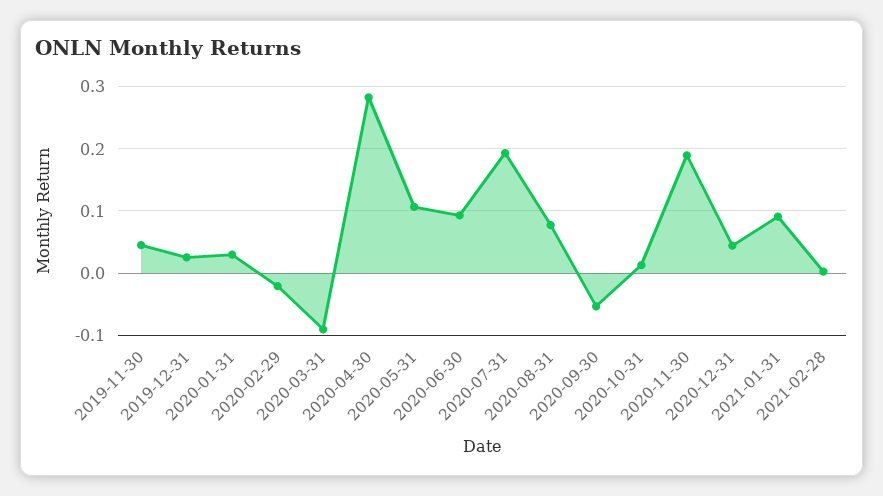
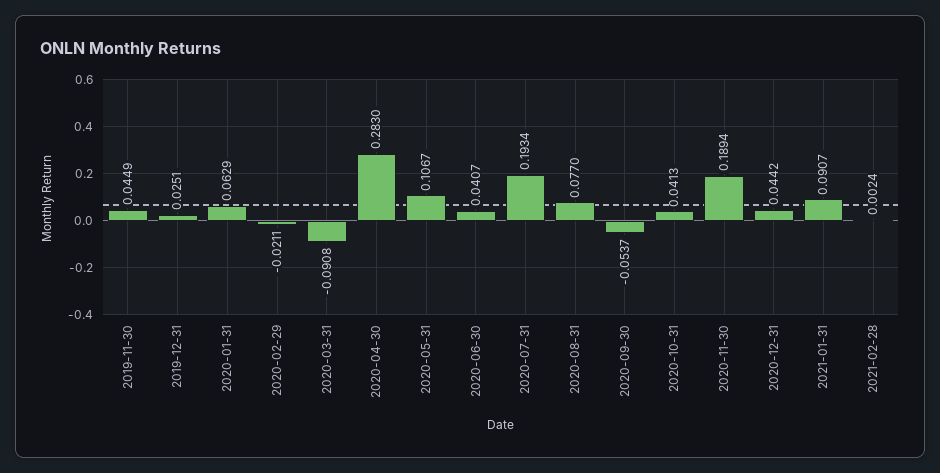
  {
    "2019-11-30": 0.0449,
    "2019-12-31": 0.0251,
-   "2020-01-31": 0.03,
+   "2020-01-31": 0.0629,
    "2020-02-29": -0.0211,
    "2020-03-31": -0.0908,
    "2020-04-30": 0.283,
    "2020-05-31": 0.1067,
-   "2020-06-30": 0.09,
+   "2020-06-30": 0.0407,
    "2020-07-31": 0.1934,
    "2020-08-31": 0.077,
    "2020-09-30": -0.0537,
-   "2020-10-31": 0.01,
+   "2020-10-31": 0.0413,
    "2020-11-30": 0.1894,
    "2020-12-31": 0.0442,
    "2021-01-31": 0.0907,
    "2021-02-28": 0.0024
  }

